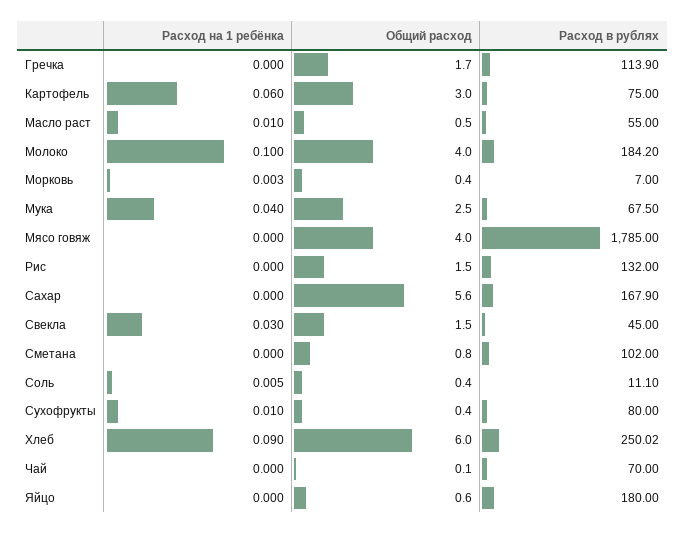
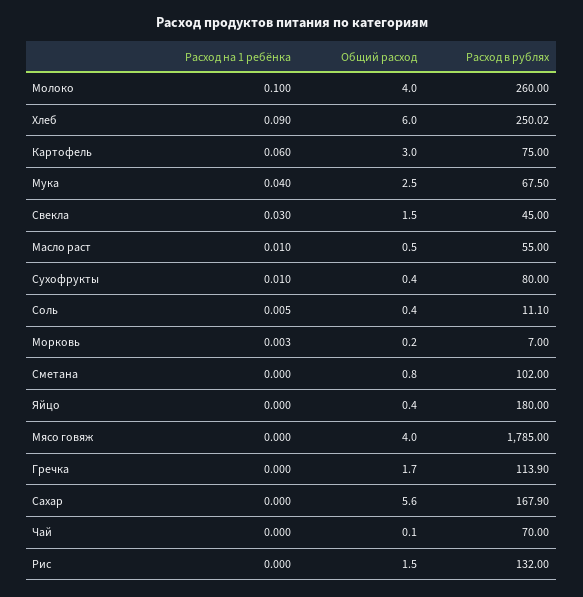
  {
    "Расход на 1 ребёнка": {
      "Гречка": 0,
      "Картофель": 0.06,
      "Масло раст": 0.01,
      "Молоко": 0.1,
      "Морковь": 0.003,
      "Мука": 0.04,
      "Мясо говяж": 0,
      "Рис": 0,
      "Сахар": 0,
      "Свекла": 0.03,
      "Сметана": 0,
      "Соль": 0.005,
      "Сухофрукты": 0.01,
      "Хлеб": 0.09,
      "Чай": 0,
      "Яйцо": 0
    },
    "Общий расход": {
      "Гречка": 1.7,
      "Картофель": 3,
      "Масло раст": 0.5,
      "Молоко": 4,
-     "Морковь": 0.4,
+     "Морковь": 0.2,
      "Мука": 2.5,
      "Мясо говяж": 4,
      "Рис": 1.5,
      "Сахар": 5.6,
      "Свекла": 1.5,
      "Сметана": 0.8,
      "Соль": 0.4,
      "Сухофрукты": 0.4,
      "Хлеб": 6,
      "Чай": 0.1,
-     "Яйцо": 0.6
+     "Яйцо": 0.4
    },
    "Расход в рублях": {
      "Гречка": 113.9,
      "Картофель": 75,
      "Масло раст": 55,
-     "Молоко": 184.2,
+     "Молоко": 260,
      "Морковь": 7,
      "Мука": 67.5,
      "Мясо говяж": 1785,
      "Рис": 132,
      "Сахар": 167.9,
      "Свекла": 45,
      "Сметана": 102,
      "Соль": 11.1,
      "Сухофрукты": 80,
      "Хлеб": 250.02,
      "Чай": 70,
      "Яйцо": 180
    }
  }

